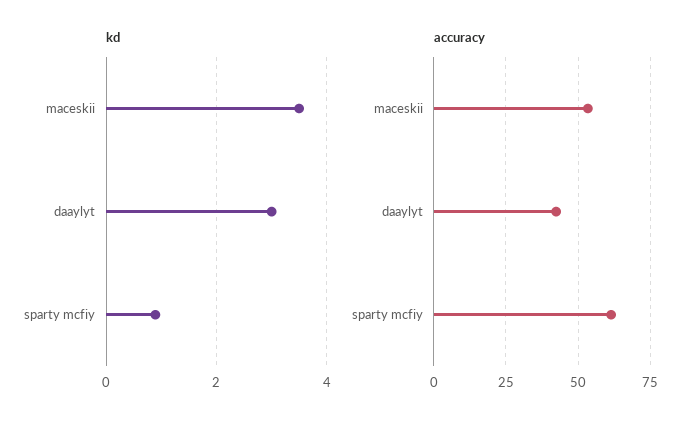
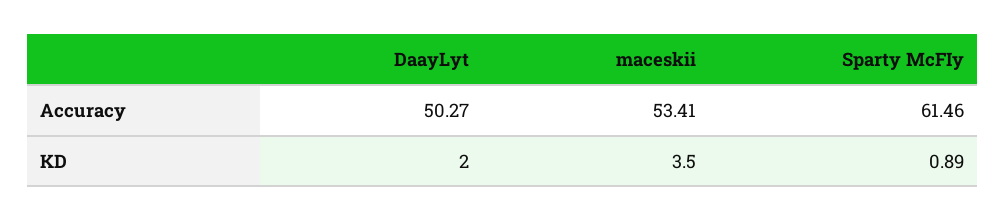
  {
    "kd": {
      "maceskii": 3.5,
-     "daaylyt": 3,
+     "daaylyt": 2,
      "sparty mcfiy": 0.89
    },
    "accuracy": {
      "maceskii": 53.41,
-     "daaylyt": 42.5,
+     "daaylyt": 50.27,
      "sparty mcfiy": 61.46
    }
  }

